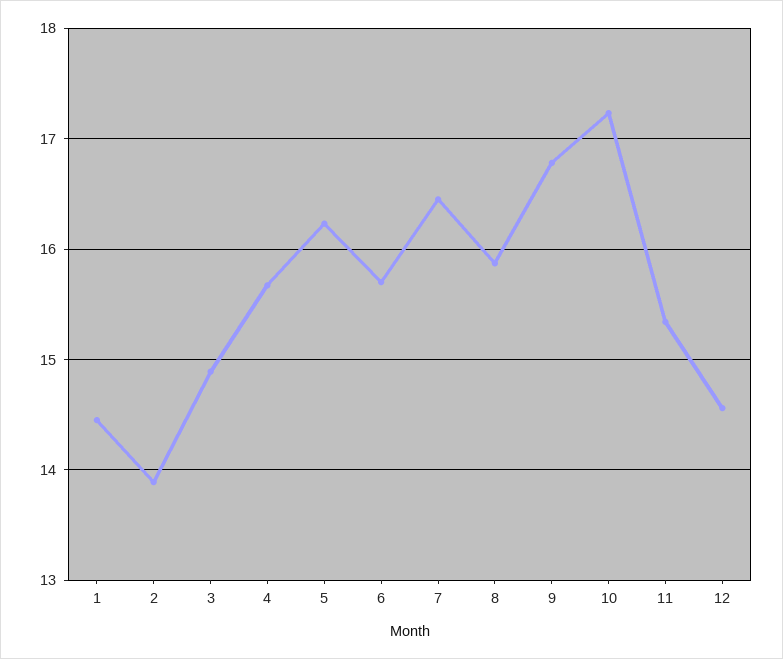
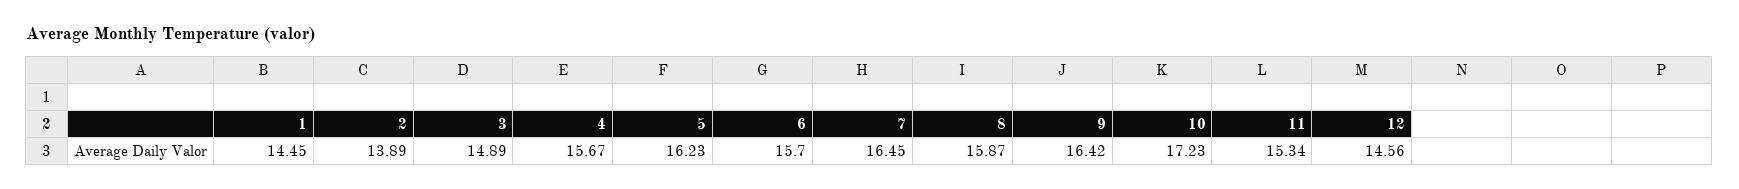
  {
    "1": 14.45,
    "2": 13.89,
    "3": 14.89,
    "4": 15.67,
    "5": 16.23,
    "6": 15.7,
    "7": 16.45,
    "8": 15.87,
-   "9": 16.8,
+   "9": 16.42,
    "10": 17.23,
    "11": 15.34,
    "12": 14.56
  }

